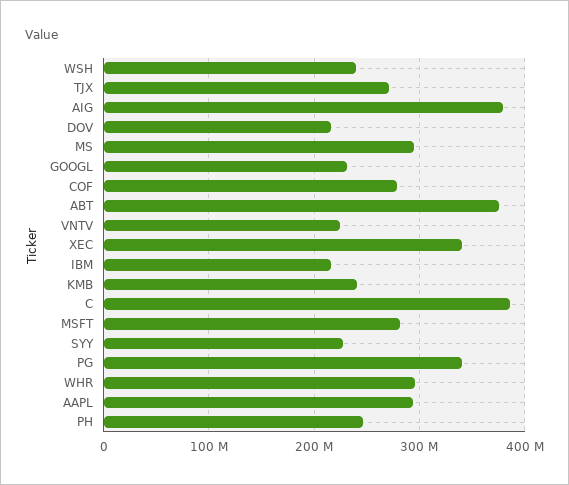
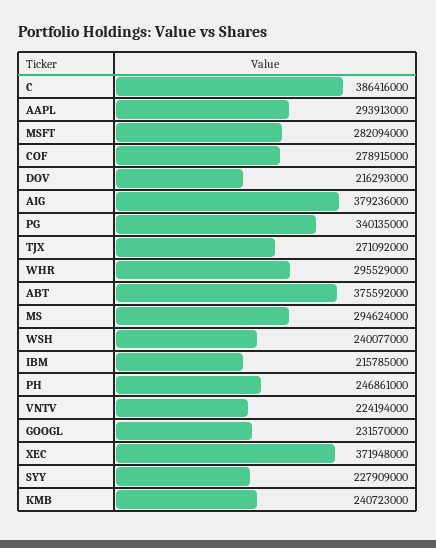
  {
    "WSH": 240077000,
    "TJX": 271092000,
    "AIG": 379236000,
    "DOV": 216293000,
    "MS": 294624000,
    "GOOGL": 231570000,
    "COF": 278915000,
    "ABT": 375592000,
    "VNTV": 224194000,
-   "XEC": 340000000,
+   "XEC": 371948000,
    "IBM": 215785000,
    "KMB": 240723000,
    "C": 386416000,
    "MSFT": 282094000,
    "SYY": 227909000,
    "PG": 340135000,
    "WHR": 295529000,
    "AAPL": 293913000,
    "PH": 246861000
  }

